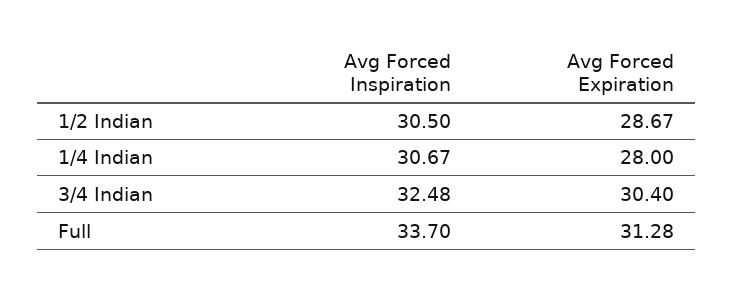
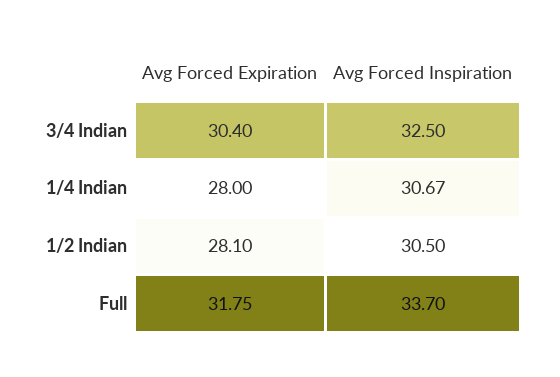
  {
    "Avg Forced Inspiration": {
      "1/2 Indian": 30.5,
      "1/4 Indian": 30.67,
-     "3/4 Indian": 32.48,
+     "3/4 Indian": 32.5,
      "Full": 33.7
    },
    "Avg Forced Expiration": {
-     "1/2 Indian": 28.67,
+     "1/2 Indian": 28.1,
      "1/4 Indian": 28,
      "3/4 Indian": 30.4,
-     "Full": 31.28
+     "Full": 31.75
    }
  }

